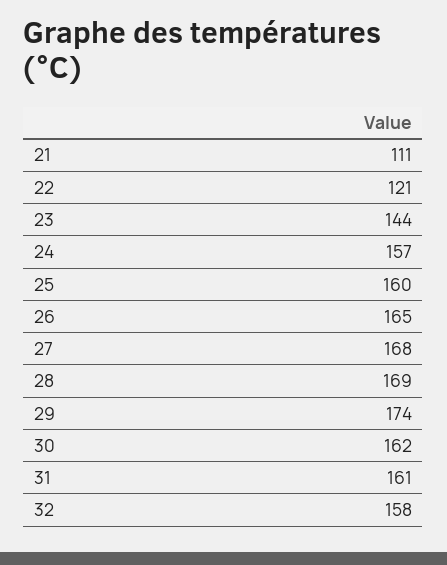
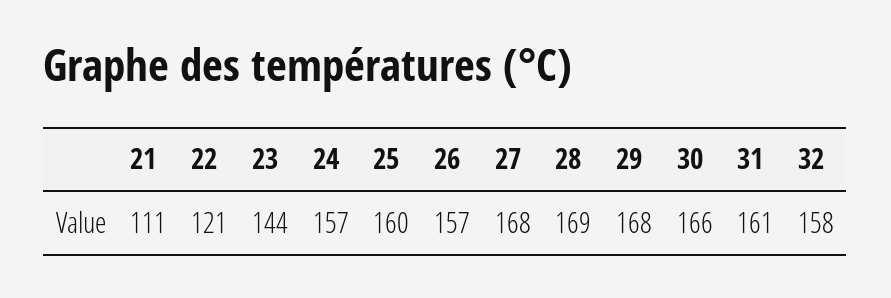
  {
    "21": 111,
    "22": 121,
    "23": 144,
    "24": 157,
    "25": 160,
-   "26": 165,
+   "26": 157,
    "27": 168,
    "28": 169,
-   "29": 174,
+   "29": 168,
-   "30": 162,
+   "30": 166,
    "31": 161,
    "32": 158
  }

